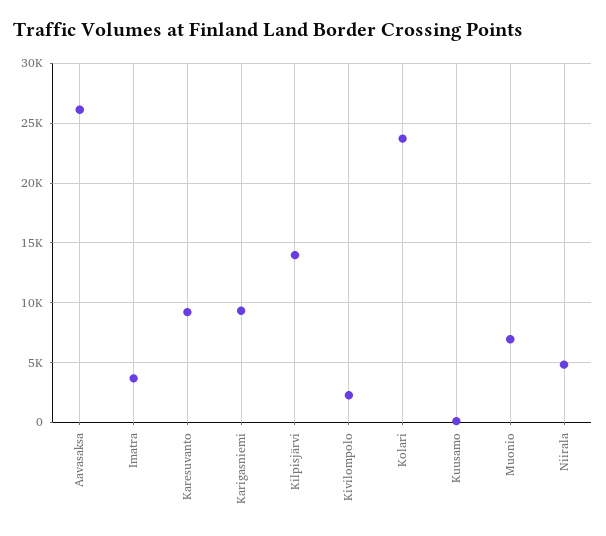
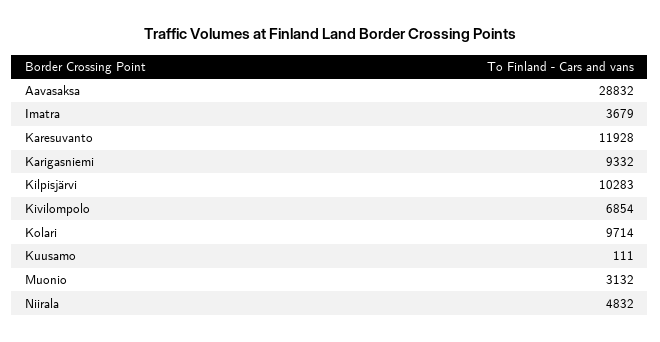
  {
-   "Aavasaksa": 26000,
+   "Aavasaksa": 28832,
    "Imatra": 3679,
-   "Karesuvanto": 9000,
+   "Karesuvanto": 11928,
    "Karigasniemi": 9332,
-   "Kilpisjärvi": 14000,
+   "Kilpisjärvi": 10283,
-   "Kivilompolo": 2000,
+   "Kivilompolo": 6854,
-   "Kolari": 24000,
+   "Kolari": 9714,
    "Kuusamo": 111,
-   "Muonio": 7000,
+   "Muonio": 3132,
    "Niirala": 4832
  }

